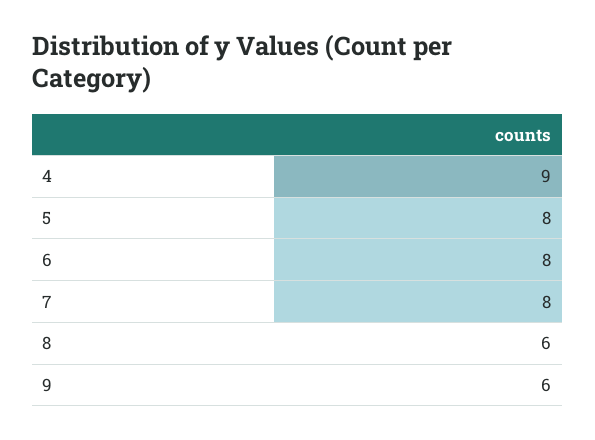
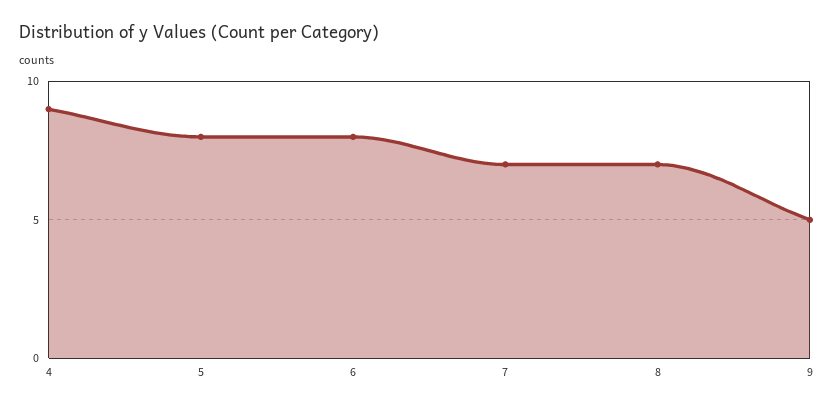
  {
    "4": 9,
    "5": 8,
    "6": 8,
-   "7": 8,
+   "7": 7,
-   "8": 6,
+   "8": 7,
-   "9": 6
+   "9": 5
  }

